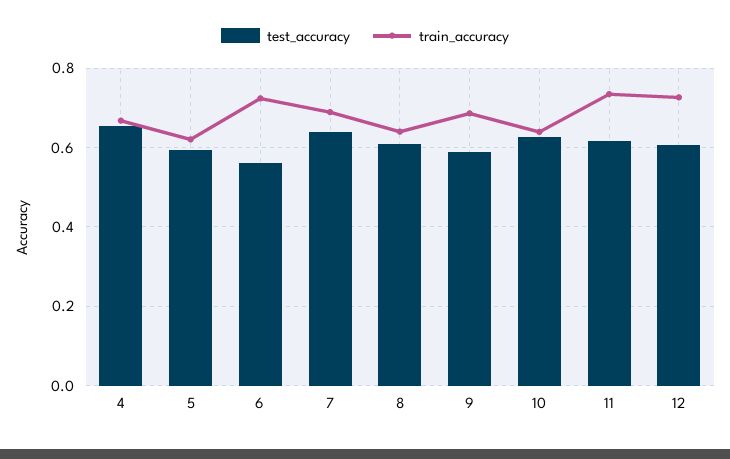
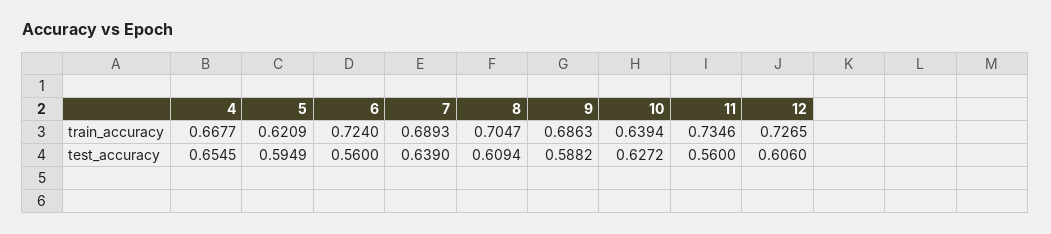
  {
    "test_accuracy": {
      "4": 0.6545,
      "5": 0.5949,
      "6": 0.56,
      "7": 0.639,
      "8": 0.6094,
      "9": 0.5882,
      "10": 0.6272,
-     "11": 0.62,
+     "11": 0.56,
      "12": 0.606
    },
    "train_accuracy": {
      "4": 0.6677,
      "5": 0.6209,
      "6": 0.724,
      "7": 0.6893,
-     "8": 0.64,
+     "8": 0.7047,
      "9": 0.6863,
      "10": 0.6394,
      "11": 0.7346,
      "12": 0.7265
    }
  }

